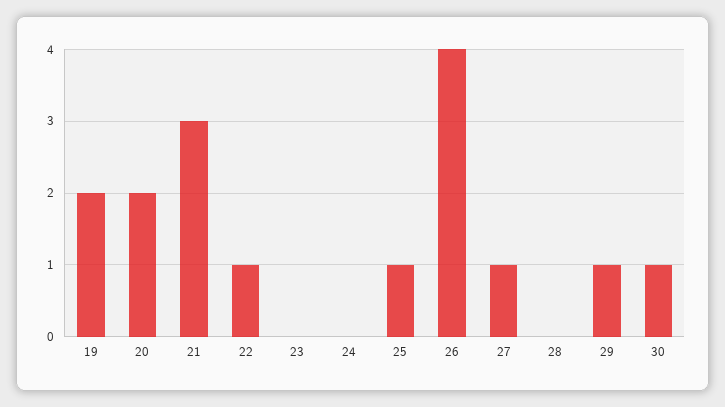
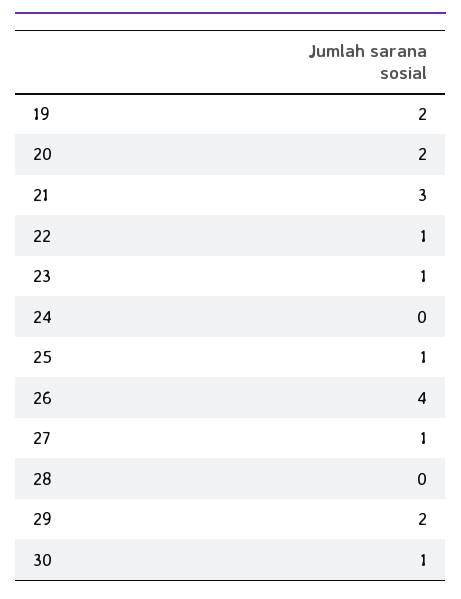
  {
    "19": 2,
    "20": 2,
    "21": 3,
    "22": 1,
-   "23": 0,
+   "23": 1,
    "24": 0,
    "25": 1,
    "26": 4,
    "27": 1,
    "28": 0,
-   "29": 1,
+   "29": 2,
    "30": 1
  }

